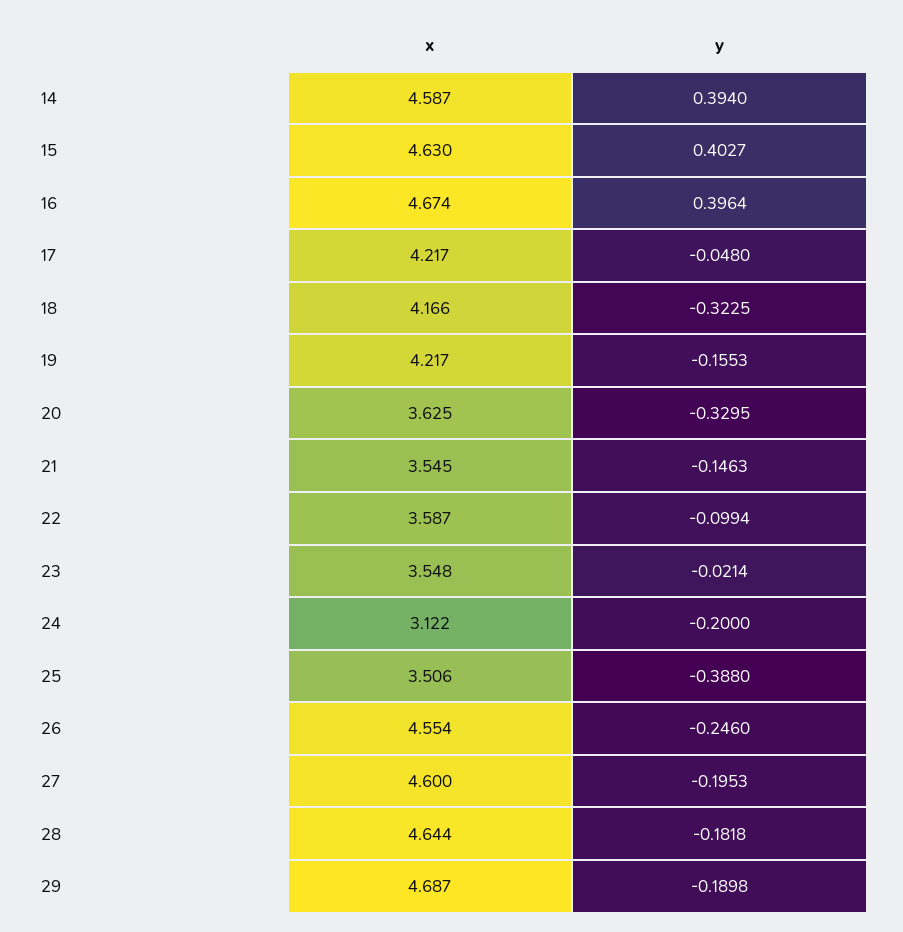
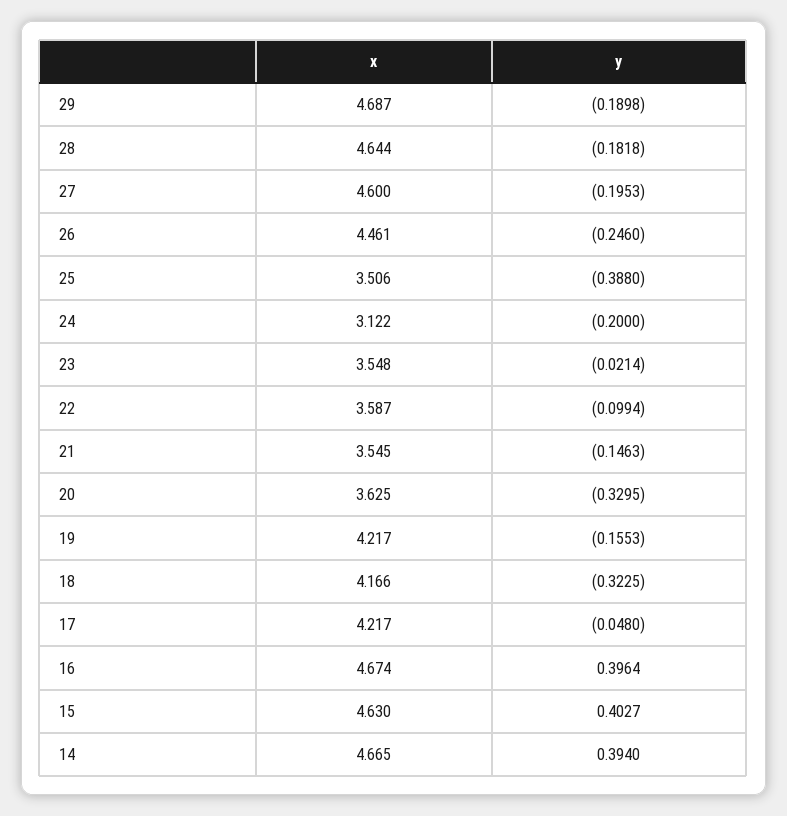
  {
    "x": {
-     "14": 4.587,
+     "14": 4.665,
      "15": 4.63,
      "16": 4.674,
      "17": 4.217,
      "18": 4.166,
      "19": 4.217,
      "20": 3.625,
      "21": 3.545,
      "22": 3.587,
      "23": 3.548,
      "24": 3.122,
      "25": 3.506,
-     "26": 4.554,
+     "26": 4.461,
      "27": 4.6,
      "28": 4.644,
      "29": 4.687
    },
    "y": {
      "14": 0.394,
      "15": 0.4027,
      "16": 0.3964,
      "17": -0.048,
      "18": -0.3225,
      "19": -0.1553,
      "20": -0.3295,
      "21": -0.1463,
      "22": -0.0994,
      "23": -0.0214,
      "24": -0.2,
      "25": -0.388,
      "26": -0.246,
      "27": -0.1953,
      "28": -0.1818,
      "29": -0.1898
    }
  }

